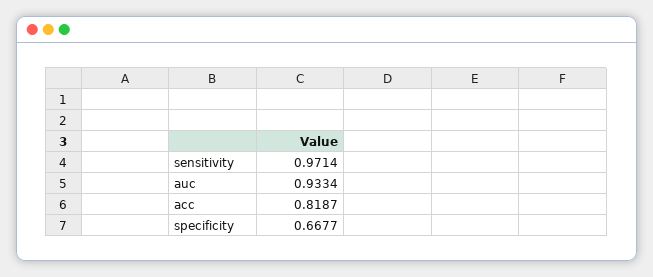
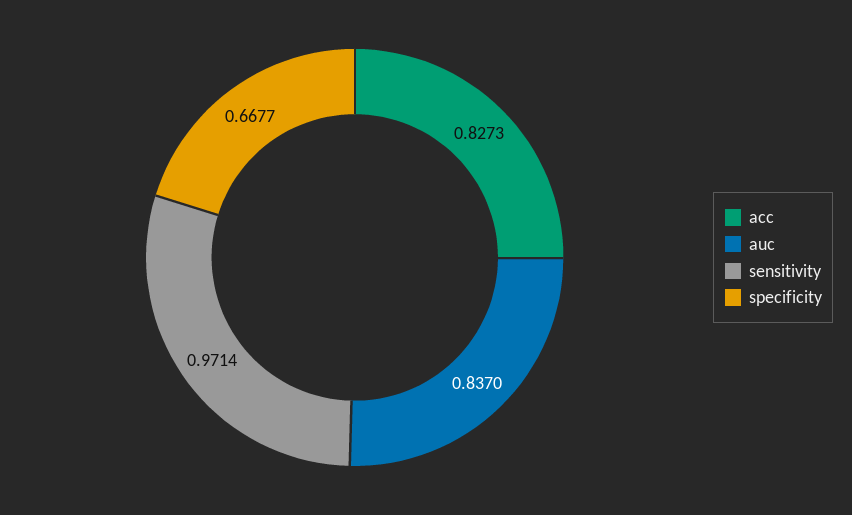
  {
    "sensitivity": 0.9714,
-   "auc": 0.9334,
+   "auc": 0.837,
-   "acc": 0.8187,
+   "acc": 0.8273,
    "specificity": 0.6677
  }

